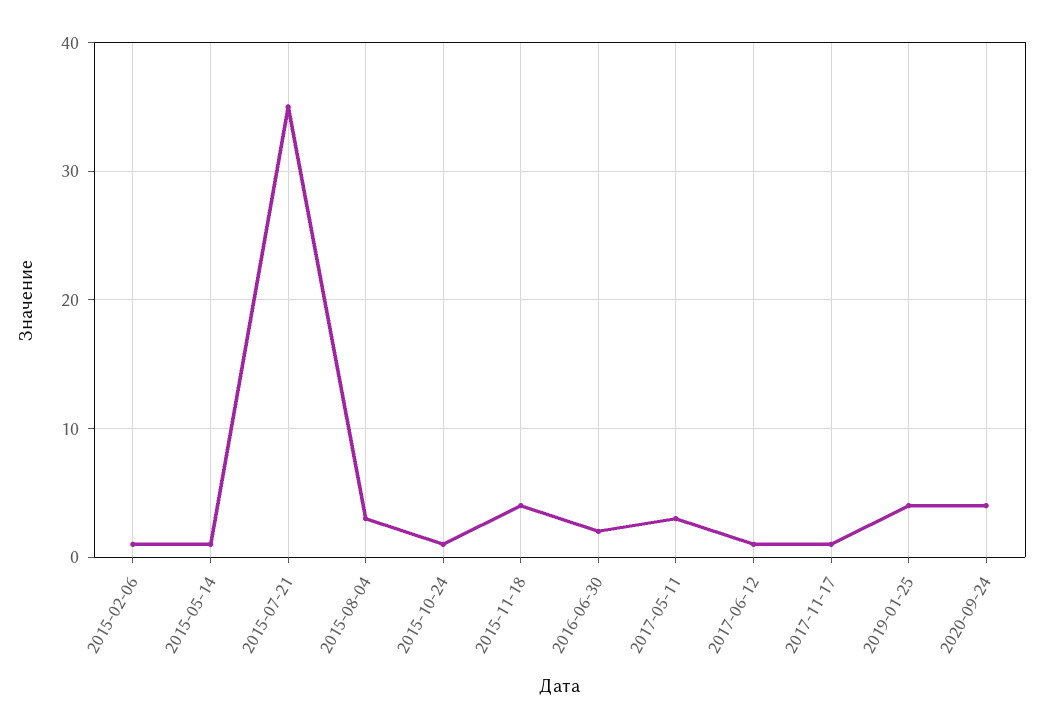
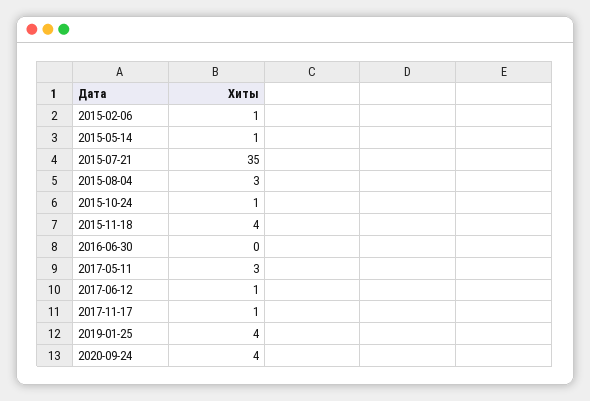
  {
    "2015-02-06": 1,
    "2015-05-14": 1,
    "2015-07-21": 35,
    "2015-08-04": 3,
    "2015-10-24": 1,
    "2015-11-18": 4,
-   "2016-06-30": 2,
+   "2016-06-30": 0,
    "2017-05-11": 3,
    "2017-06-12": 1,
    "2017-11-17": 1,
    "2019-01-25": 4,
    "2020-09-24": 4
  }

